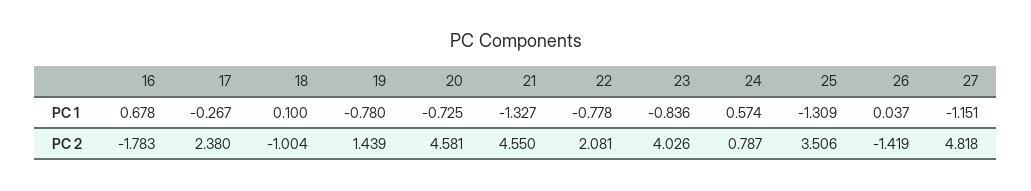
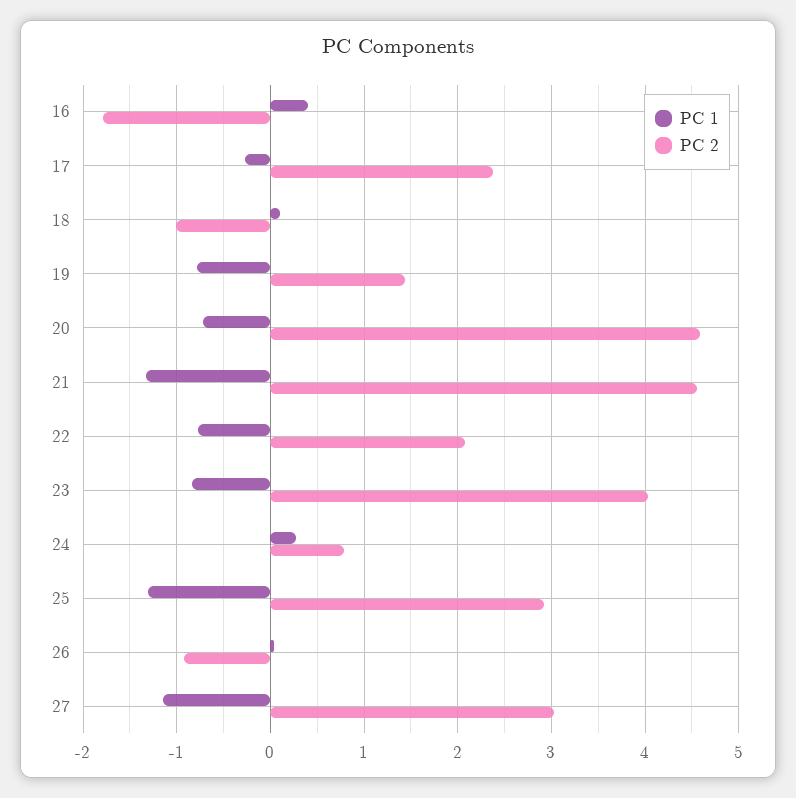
  {
    "PC 1": {
-     "16": 0.678,
+     "16": 0.4,
      "17": -0.267,
      "18": 0.1,
      "19": -0.78,
      "20": -0.725,
      "21": -1.327,
      "22": -0.778,
      "23": -0.836,
-     "24": 0.574,
+     "24": 0.3,
      "25": -1.309,
      "26": 0.037,
      "27": -1.151
    },
    "PC 2": {
      "16": -1.783,
      "17": 2.38,
      "18": -1.004,
      "19": 1.439,
      "20": 4.581,
      "21": 4.55,
      "22": 2.081,
      "23": 4.026,
      "24": 0.787,
-     "25": 3.506,
+     "25": 2.9,
-     "26": -1.419,
+     "26": -0.9,
-     "27": 4.818
+     "27": 3
    }
  }

